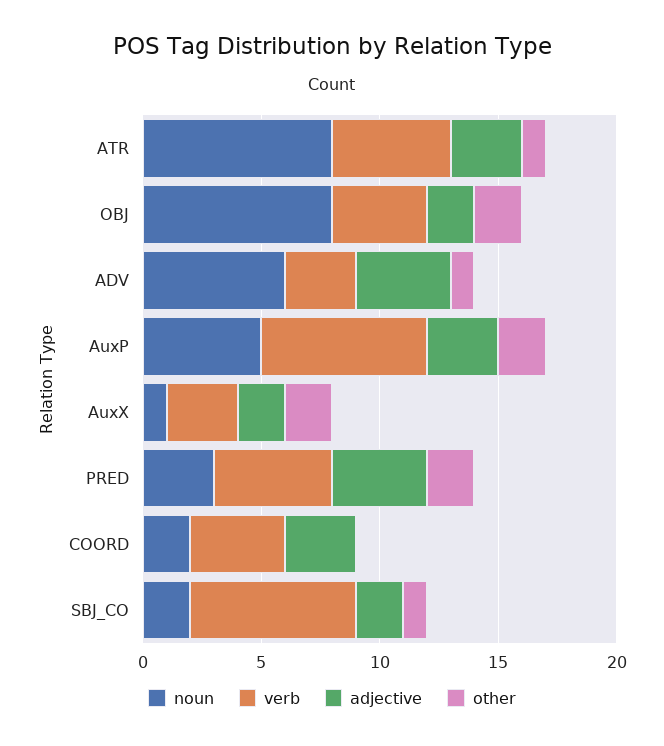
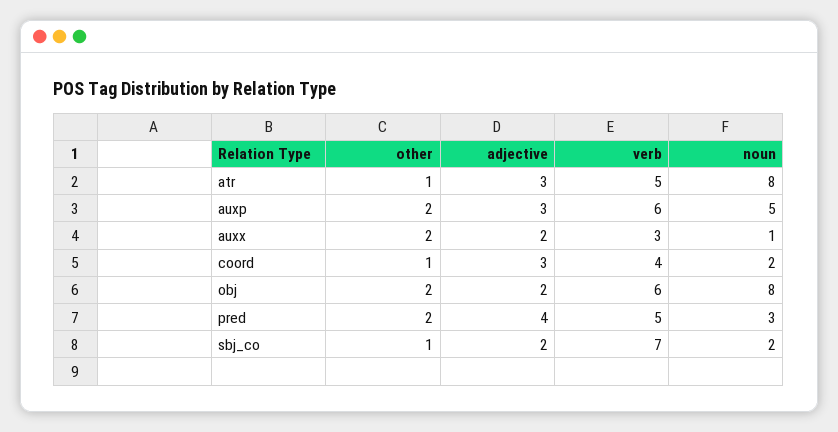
  {
    "noun": {
      "ATR": 8,
      "OBJ": 8,
-     "ADV": 6,
      "AuxP": 5,
      "AuxX": 1,
      "PRED": 3,
      "COORD": 2,
      "SBJ_CO": 2
    },
    "verb": {
      "ATR": 5,
-     "OBJ": 4,
+     "OBJ": 6,
-     "ADV": 3,
-     "AuxP": 7,
+     "AuxP": 6,
      "AuxX": 3,
      "PRED": 5,
      "COORD": 4,
      "SBJ_CO": 7
    },
    "adjective": {
      "ATR": 3,
      "OBJ": 2,
-     "ADV": 4,
      "AuxP": 3,
      "AuxX": 2,
      "PRED": 4,
      "COORD": 3,
      "SBJ_CO": 2
    },
    "other": {
      "ATR": 1,
      "OBJ": 2,
-     "ADV": 1,
      "AuxP": 2,
      "AuxX": 2,
      "PRED": 2,
-     "COORD": 0,
+     "COORD": 1,
      "SBJ_CO": 1
    }
  }

